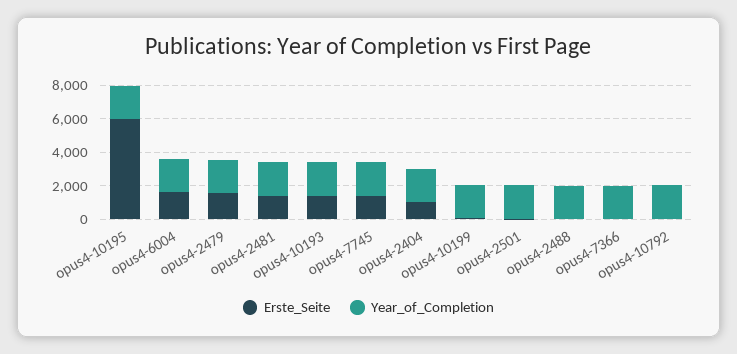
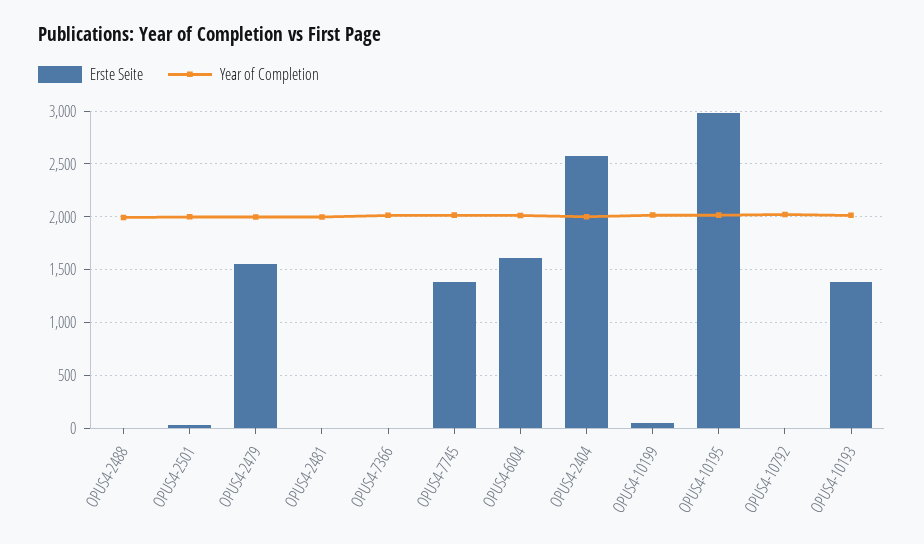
  {
    "Erste_Seite": {
-     "opus4-10195": 6000,
+     "opus4-10195": 3000,
      "opus4-6004": 1600,
      "opus4-2479": 1600,
-     "opus4-2481": 1500,
+     "opus4-2481": 0,
      "opus4-10193": 1400,
      "opus4-7745": 1400,
-     "opus4-2404": 1000,
+     "opus4-2404": 2600,
      "opus4-10199": 0,
      "opus4-2501": 0,
      "opus4-2488": 0,
      "opus4-7366": 0,
      "opus4-10792": 0
    },
    "Year_of_Completion": {
      "opus4-10195": 2000,
      "opus4-6004": 2000,
      "opus4-2479": 2000,
      "opus4-2481": 2000,
      "opus4-10193": 2000,
      "opus4-7745": 2000,
      "opus4-2404": 2000,
      "opus4-10199": 2000,
      "opus4-2501": 2000,
      "opus4-2488": 2000,
      "opus4-7366": 2000,
      "opus4-10792": 2000
    }
  }

